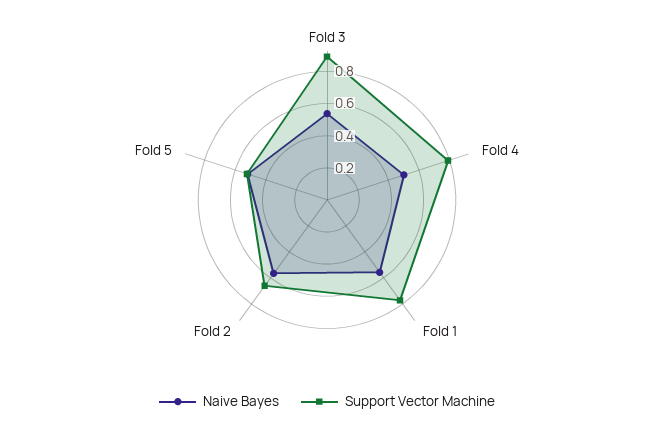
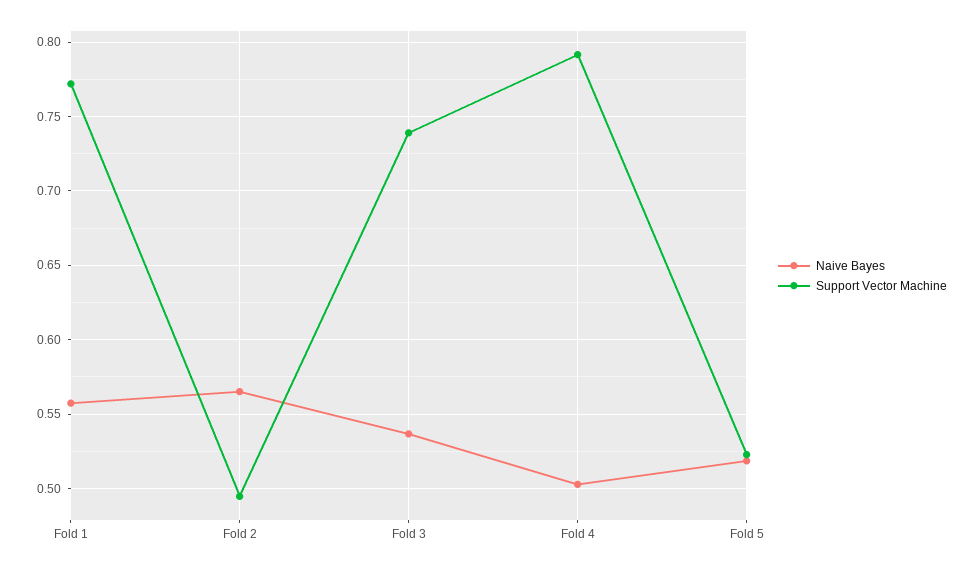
  {
    "Naive Bayes": {
      "Fold 3": 0.535,
      "Fold 4": 0.505,
      "Fold 1": 0.555,
      "Fold 2": 0.565,
      "Fold 5": 0.52
    },
    "Support Vector Machine": {
-     "Fold 3": 0.9,
+     "Fold 3": 0.74,
      "Fold 4": 0.79,
      "Fold 1": 0.77,
-     "Fold 2": 0.65,
+     "Fold 2": 0.495,
      "Fold 5": 0.525
    }
  }

